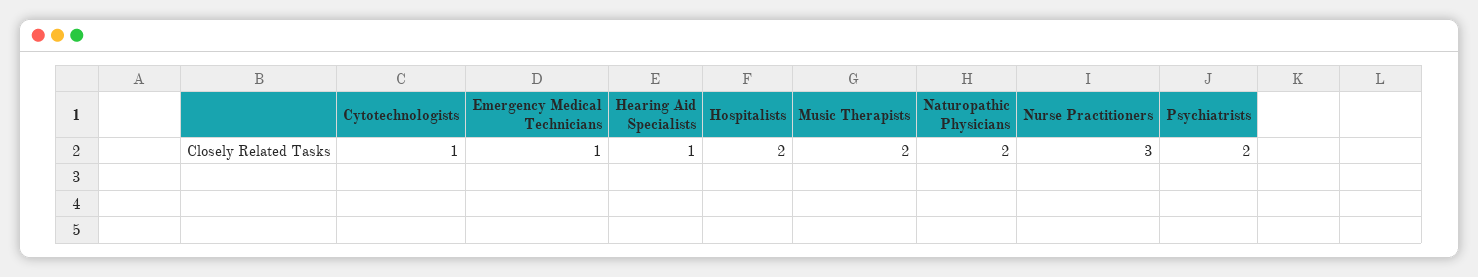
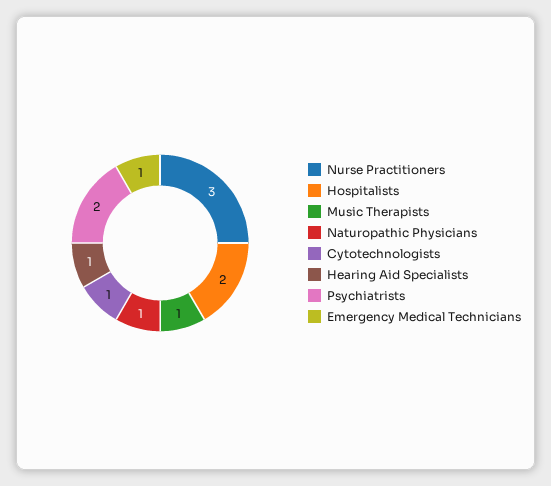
  {
    "Cytotechnologists": 1,
    "Emergency Medical Technicians": 1,
    "Hearing Aid Specialists": 1,
    "Hospitalists": 2,
-   "Music Therapists": 2,
+   "Music Therapists": 1,
-   "Naturopathic Physicians": 2,
+   "Naturopathic Physicians": 1,
    "Nurse Practitioners": 3,
    "Psychiatrists": 2
  }

